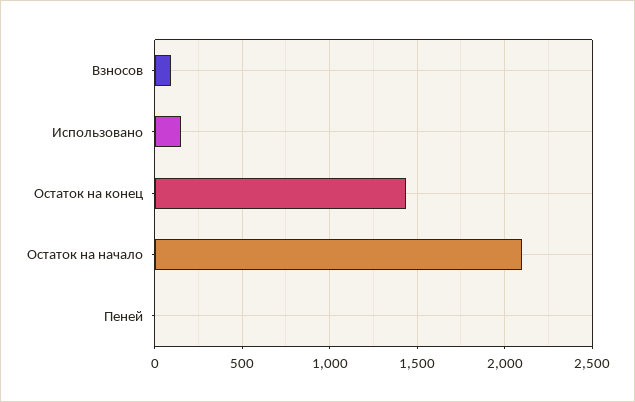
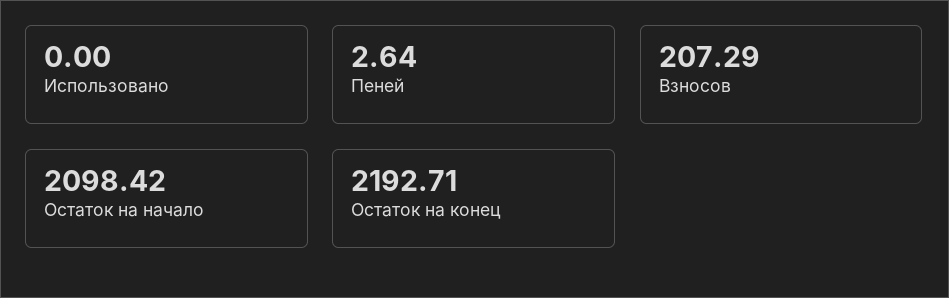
  {
-   "Взносов": 100,
+   "Взносов": 207.29,
-   "Использовано": 150,
+   "Использовано": 0,
-   "Остаток на конец": 1450,
+   "Остаток на конец": 2192.71,
    "Остаток на начало": 2098.42,
    "Пеней": 2.64
  }

